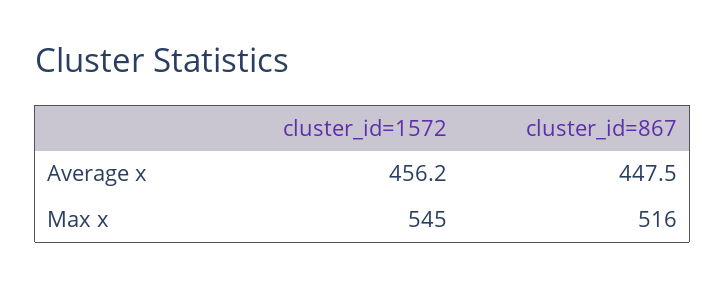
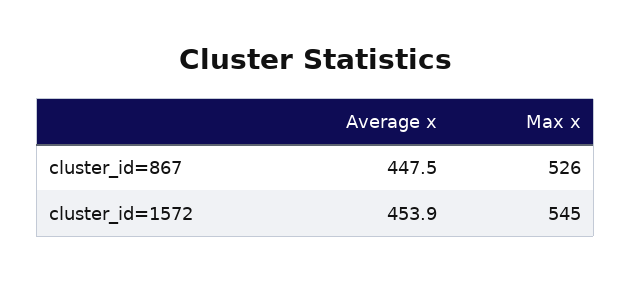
  {
    "cluster_id=1572": {
-     "Average x": 456.2,
+     "Average x": 453.9,
      "Max x": 545
    },
    "cluster_id=867": {
      "Average x": 447.5,
-     "Max x": 516
+     "Max x": 526
    }
  }

